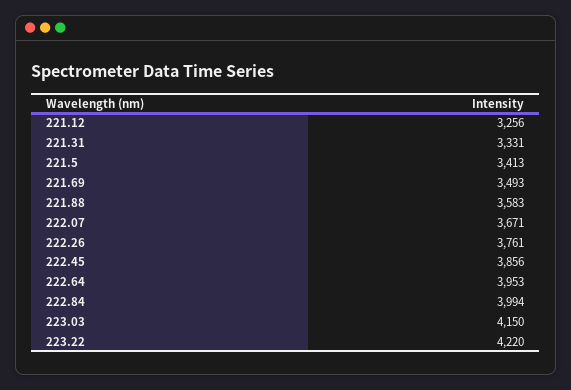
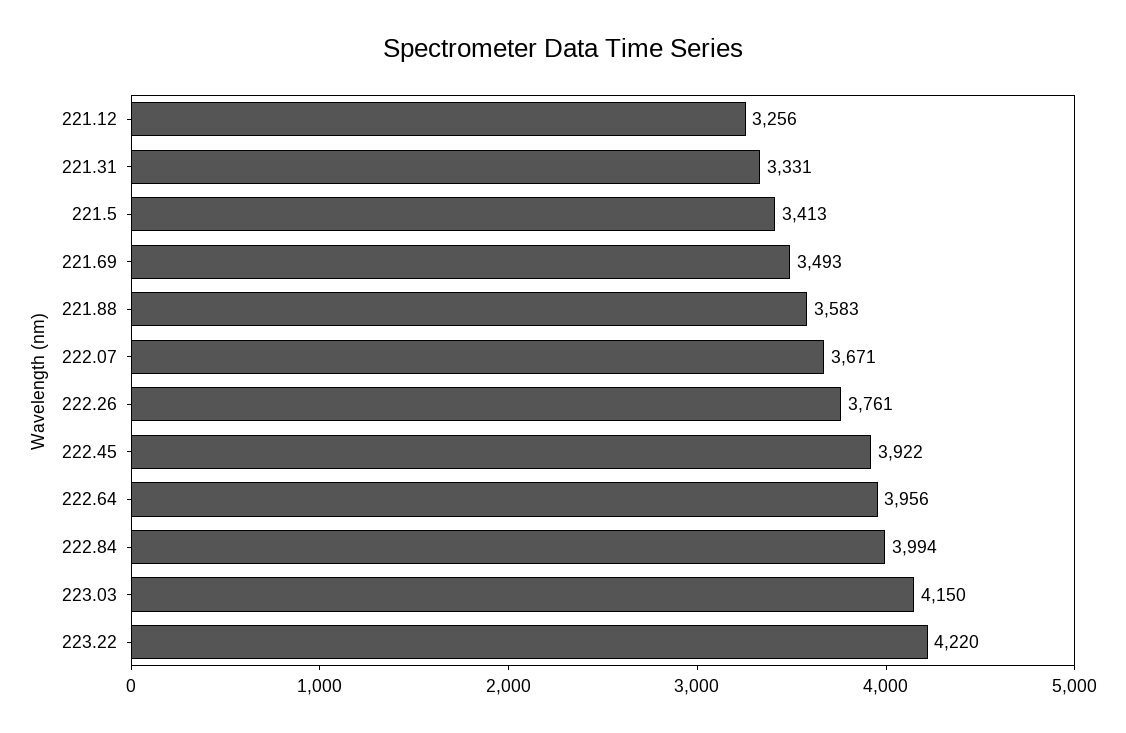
  {
    "221.12": 3256,
    "221.31": 3331,
    "221.5": 3413,
    "221.69": 3493,
    "221.88": 3583,
    "222.07": 3671,
    "222.26": 3761,
-   "222.45": 3856,
+   "222.45": 3922,
-   "222.64": 3953,
+   "222.64": 3956,
    "222.84": 3994,
    "223.03": 4150,
    "223.22": 4220
  }

